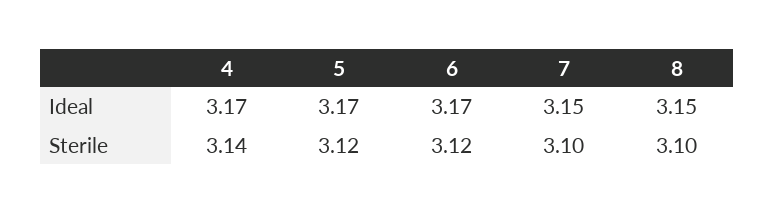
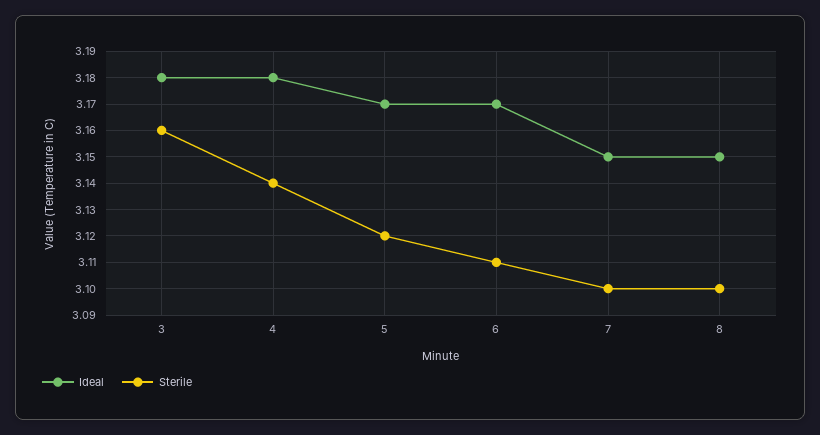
  {
    "Ideal": {
-     "4": 3.17,
+     "4": 3.18,
      "5": 3.17,
      "6": 3.17,
      "7": 3.15,
-     "8": 3.15
+     "8": 3.15,
+     "3": 3.18
    },
    "Sterile": {
      "4": 3.14,
      "5": 3.12,
-     "6": 3.12,
+     "6": 3.11,
      "7": 3.1,
-     "8": 3.1
+     "8": 3.1,
+     "3": 3.16
    }
  }

